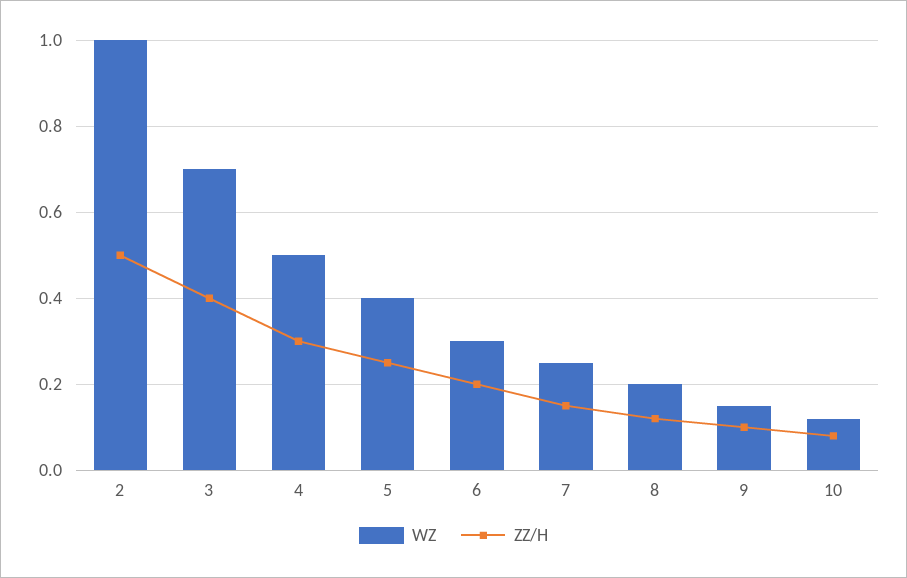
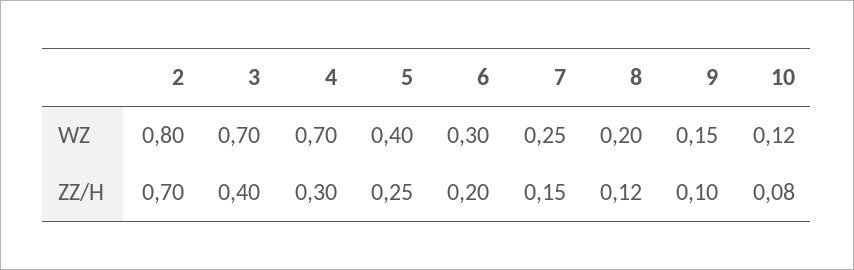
  {
    "WZ": {
-     "2": 1,
+     "2": 0.8,
      "3": 0.7,
-     "4": 0.5,
+     "4": 0.7,
      "5": 0.4,
      "6": 0.3,
      "7": 0.25,
      "8": 0.2,
      "9": 0.15,
      "10": 0.12
    },
    "ZZ/H": {
-     "2": 0.5,
+     "2": 0.7,
      "3": 0.4,
      "4": 0.3,
      "5": 0.25,
      "6": 0.2,
      "7": 0.15,
      "8": 0.12,
      "9": 0.1,
      "10": 0.08
    }
  }

